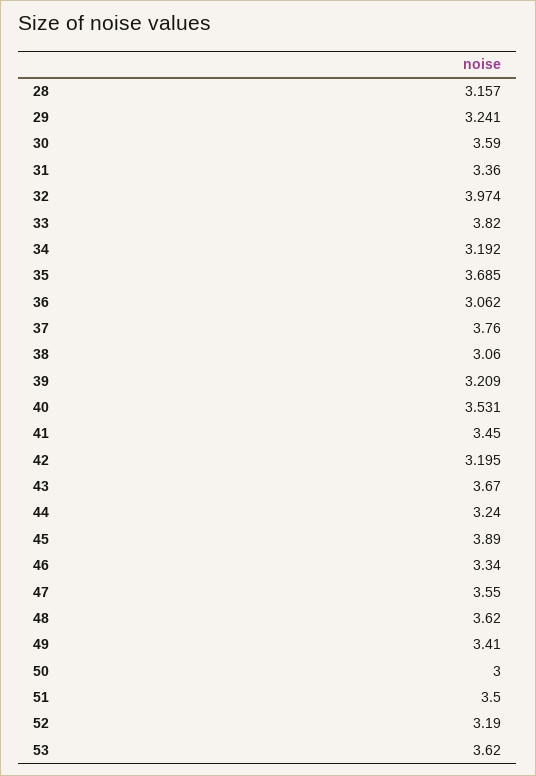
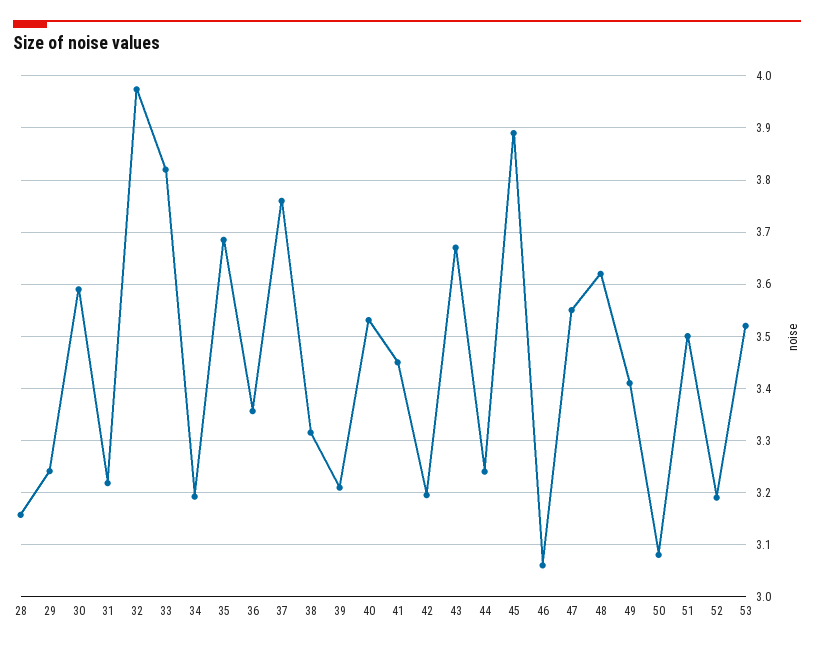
  {
    "28": 3.157,
    "29": 3.241,
    "30": 3.59,
-   "31": 3.36,
+   "31": 3.22,
    "32": 3.974,
    "33": 3.82,
    "34": 3.192,
    "35": 3.685,
-   "36": 3.062,
+   "36": 3.36,
    "37": 3.76,
-   "38": 3.06,
+   "38": 3.32,
    "39": 3.209,
    "40": 3.531,
    "41": 3.45,
    "42": 3.195,
    "43": 3.67,
    "44": 3.24,
    "45": 3.89,
-   "46": 3.34,
+   "46": 3.06,
    "47": 3.55,
    "48": 3.62,
    "49": 3.41,
-   "50": 3,
+   "50": 3.08,
    "51": 3.5,
    "52": 3.19,
-   "53": 3.62
+   "53": 3.52
  }

